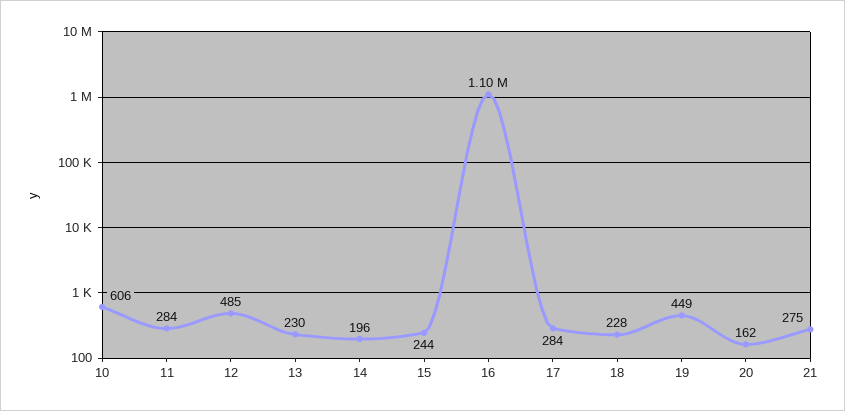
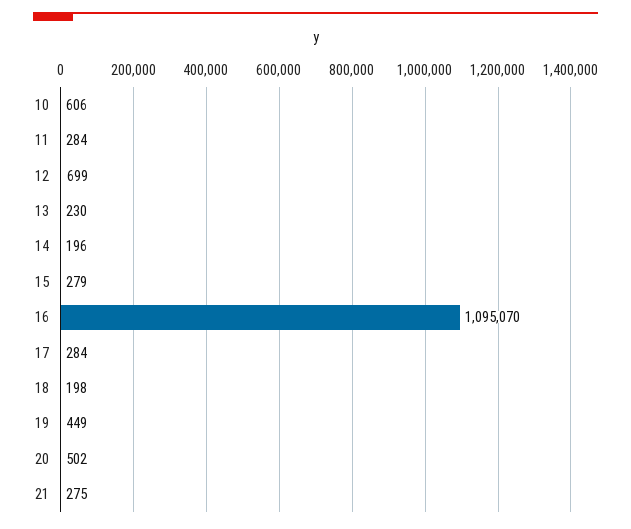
  {
    "10": 606,
    "11": 284,
-   "12": 485,
+   "12": 699,
    "13": 230,
    "14": 196,
-   "15": 244,
+   "15": 279,
    "16": 1095070,
    "17": 284,
-   "18": 228,
+   "18": 198,
    "19": 449,
-   "20": 162,
+   "20": 502,
    "21": 275
  }

